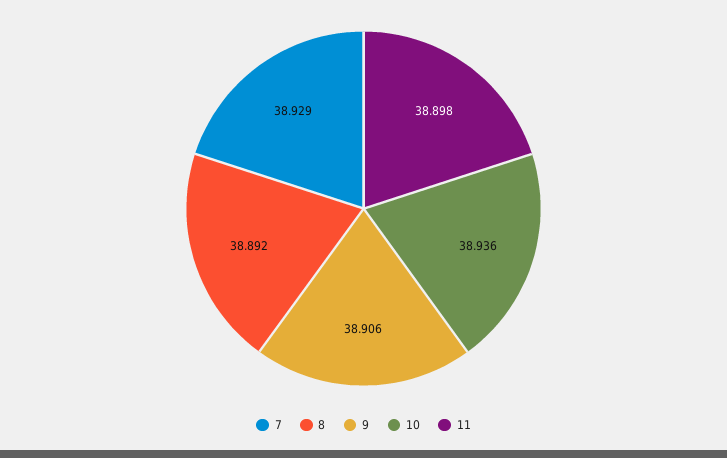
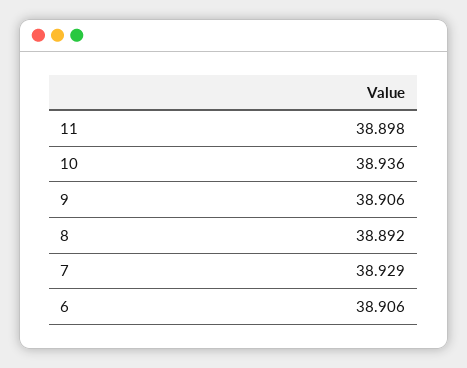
  {
    "7": 38.929,
    "8": 38.892,
    "9": 38.906,
    "10": 38.936,
-   "11": 38.898
+   "11": 38.898,
+   "6": 38.906
  }

